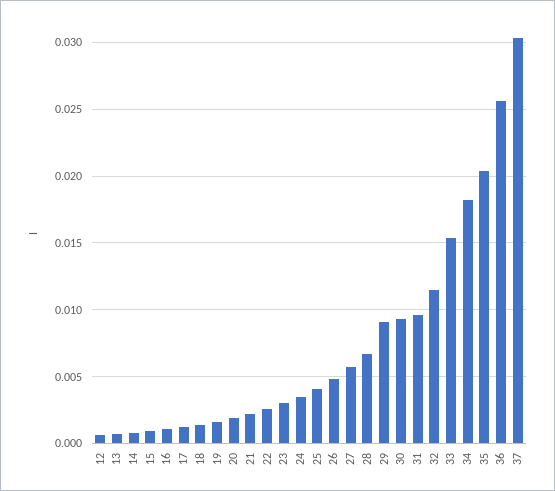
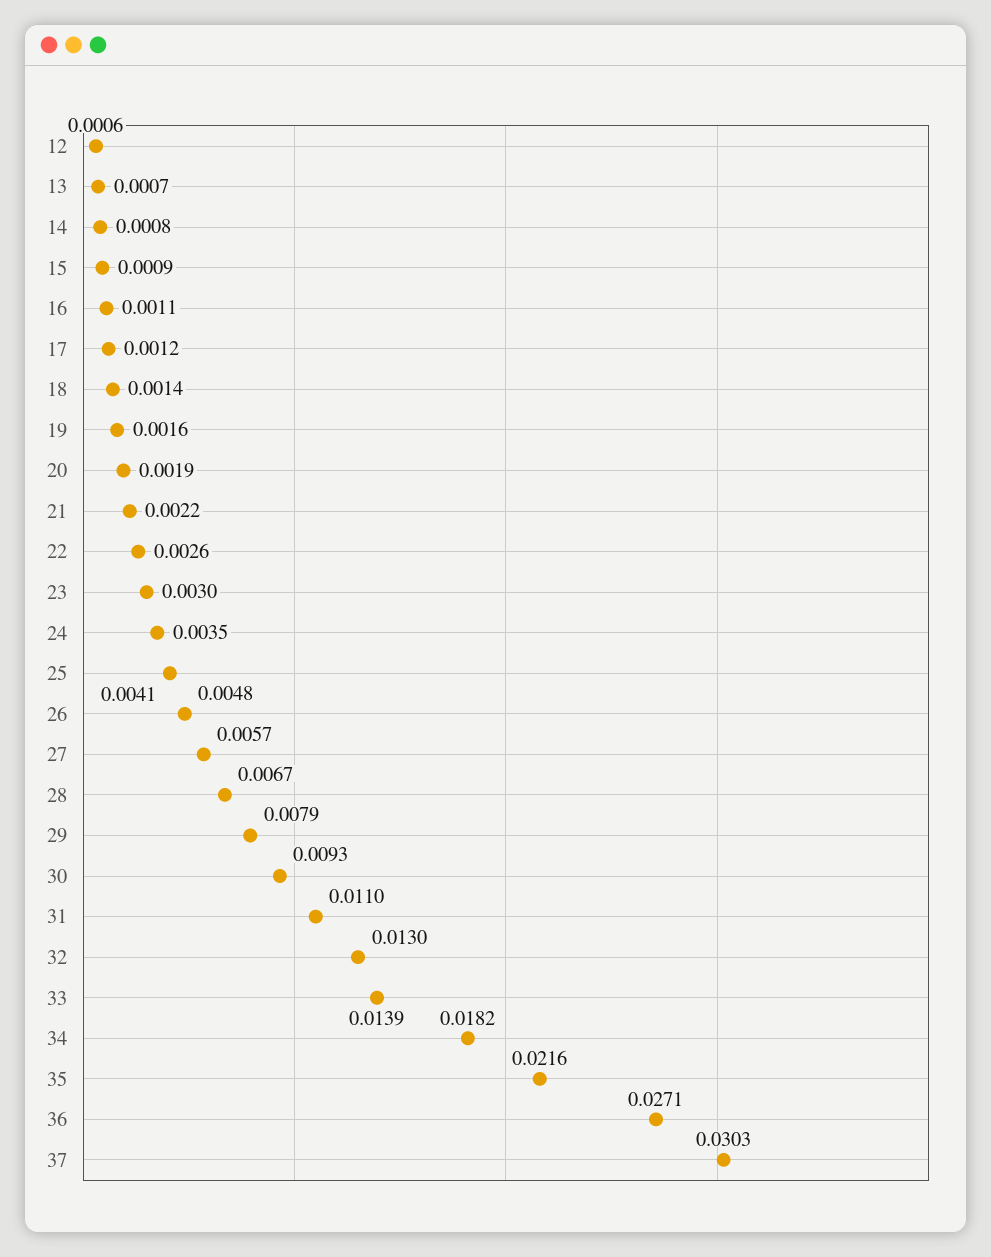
  {
    "12": 0.0006,
    "13": 0.0007,
    "14": 0.0008,
    "15": 0.0009,
    "16": 0.0011,
    "17": 0.0012,
    "18": 0.0014,
    "19": 0.0016,
    "20": 0.0019,
    "21": 0.0022,
    "22": 0.0026,
    "23": 0.003,
    "24": 0.0035,
    "25": 0.0041,
    "26": 0.0048,
    "27": 0.0057,
    "28": 0.0067,
-   "29": 0.009,
+   "29": 0.0079,
    "30": 0.0093,
-   "31": 0.0095,
+   "31": 0.011,
-   "32": 0.0115,
+   "32": 0.013,
-   "33": 0.0155,
+   "33": 0.0139,
    "34": 0.0182,
-   "35": 0.0205,
+   "35": 0.0216,
-   "36": 0.0255,
+   "36": 0.0271,
    "37": 0.0303
  }

